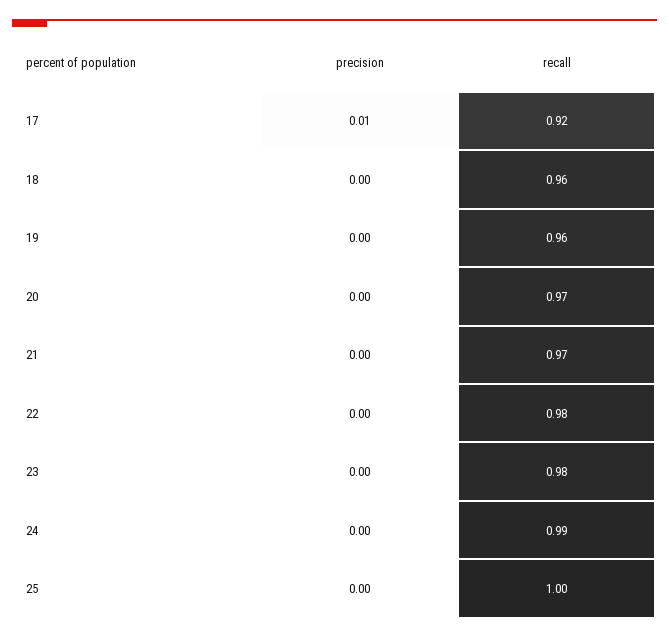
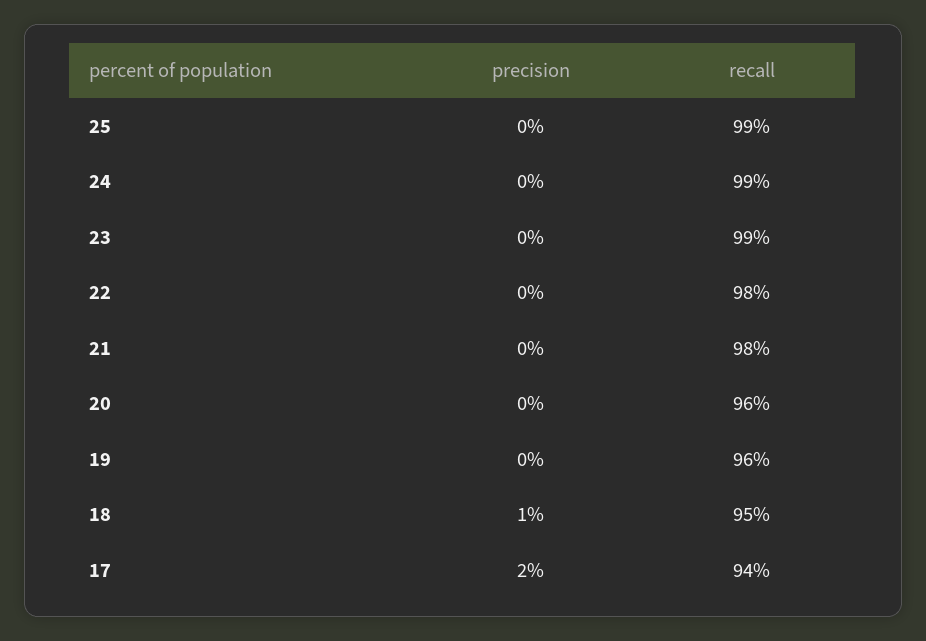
  {
    "precision": {
-     "17": 0.01,
+     "17": 0.02,
-     "18": 0,
+     "18": 0.01,
      "19": 0,
      "20": 0,
      "21": 0,
      "22": 0,
      "23": 0,
      "24": 0,
      "25": 0
    },
    "recall": {
-     "17": 0.92,
+     "17": 0.94,
-     "18": 0.96,
+     "18": 0.95,
      "19": 0.96,
-     "20": 0.97,
+     "20": 0.96,
-     "21": 0.97,
+     "21": 0.98,
      "22": 0.98,
-     "23": 0.98,
+     "23": 0.99,
      "24": 0.99,
-     "25": 1
+     "25": 0.99
    }
  }

